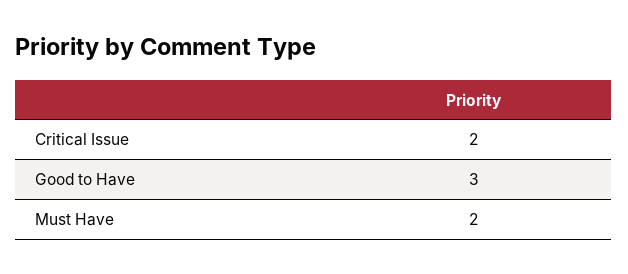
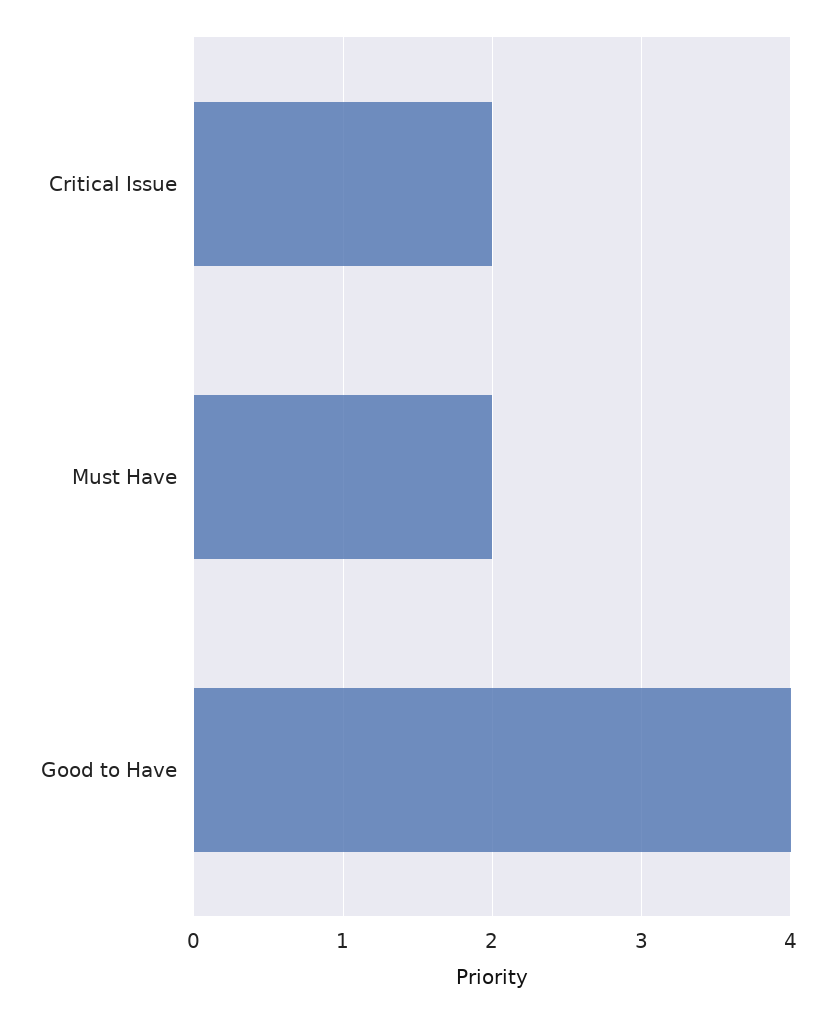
  {
    "Critical Issue": 2,
-   "Good to Have": 3,
+   "Good to Have": 4,
    "Must Have": 2
  }

